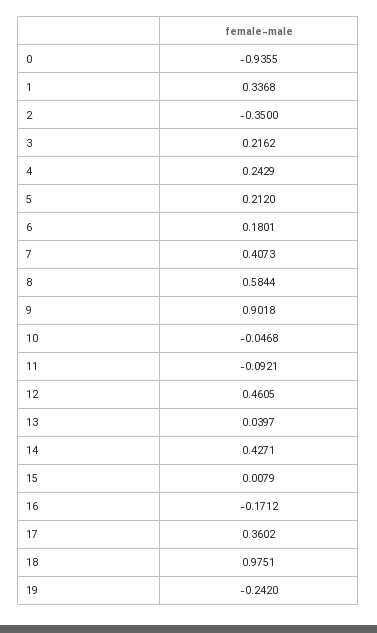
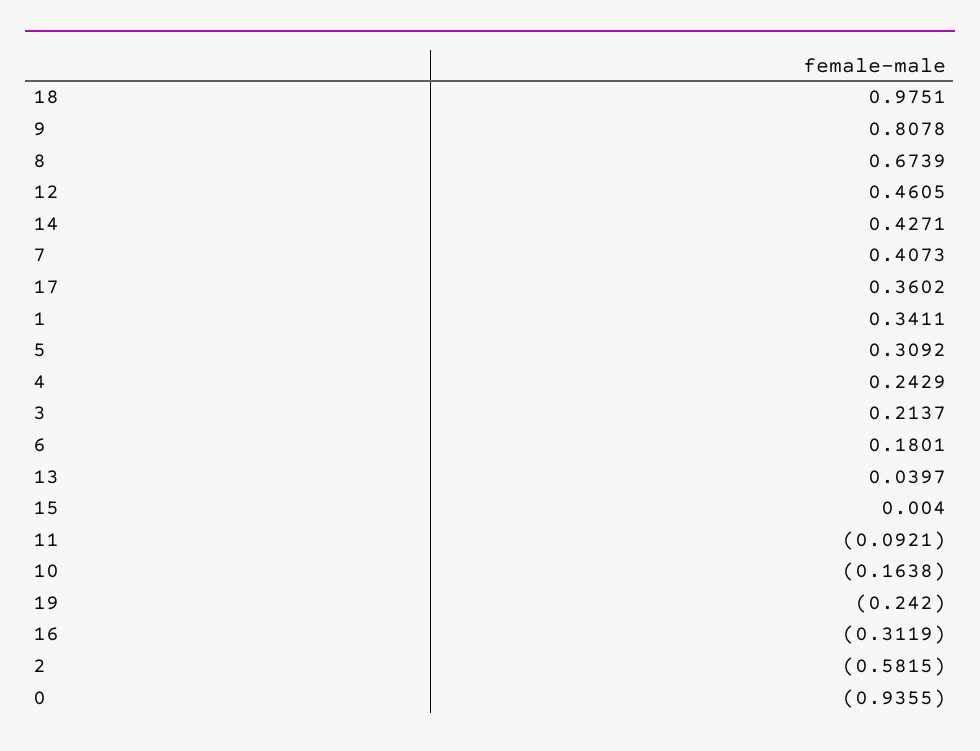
  {
    "0": -0.9355,
-   "1": 0.3368,
+   "1": 0.3411,
-   "2": -0.35,
+   "2": -0.5815,
-   "3": 0.2162,
+   "3": 0.2137,
    "4": 0.2429,
-   "5": 0.212,
+   "5": 0.3092,
    "6": 0.1801,
    "7": 0.4073,
-   "8": 0.5844,
+   "8": 0.6739,
-   "9": 0.9018,
+   "9": 0.8078,
-   "10": -0.0468,
+   "10": -0.1638,
    "11": -0.0921,
    "12": 0.4605,
    "13": 0.0397,
    "14": 0.4271,
-   "15": 0.0079,
+   "15": 0.004,
-   "16": -0.1712,
+   "16": -0.3119,
    "17": 0.3602,
    "18": 0.9751,
    "19": -0.242
  }

